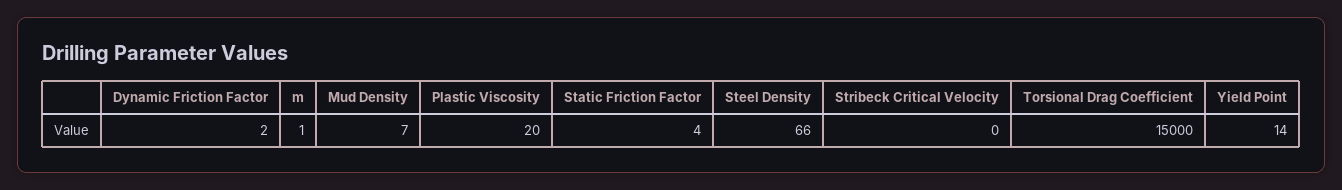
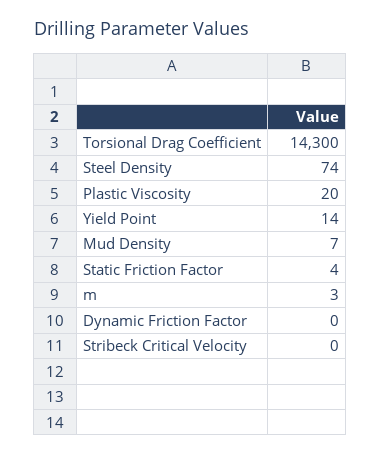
  {
-   "Dynamic Friction Factor": 2,
+   "Dynamic Friction Factor": 0,
-   "m": 1,
+   "m": 3,
    "Mud Density": 7,
    "Plastic Viscosity": 20,
    "Static Friction Factor": 4,
-   "Steel Density": 66,
+   "Steel Density": 74,
    "Stribeck Critical Velocity": 0,
-   "Torsional Drag Coefficient": 15000,
+   "Torsional Drag Coefficient": 14300,
    "Yield Point": 14
  }

